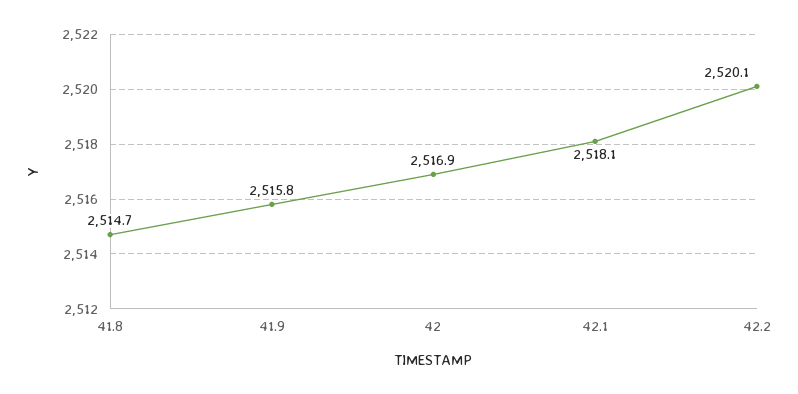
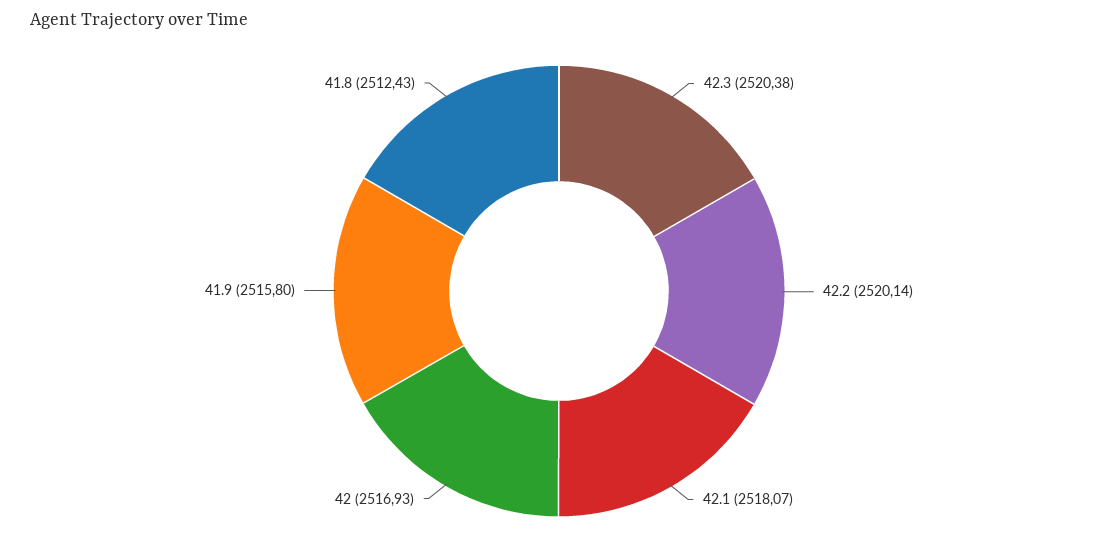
  {
-   "41.8": 2514.7,
+   "41.8": 2512.43,
    "41.9": 2515.8,
    "42": 2516.93,
    "42.1": 2518.07,
-   "42.2": 2520.14
+   "42.2": 2520.14,
+   "42.3": 2520.38
  }

